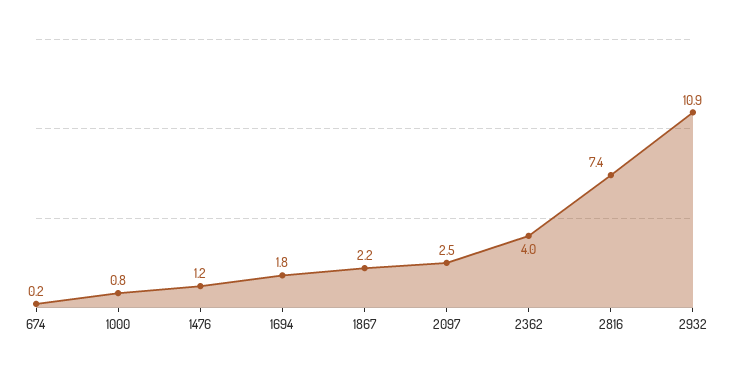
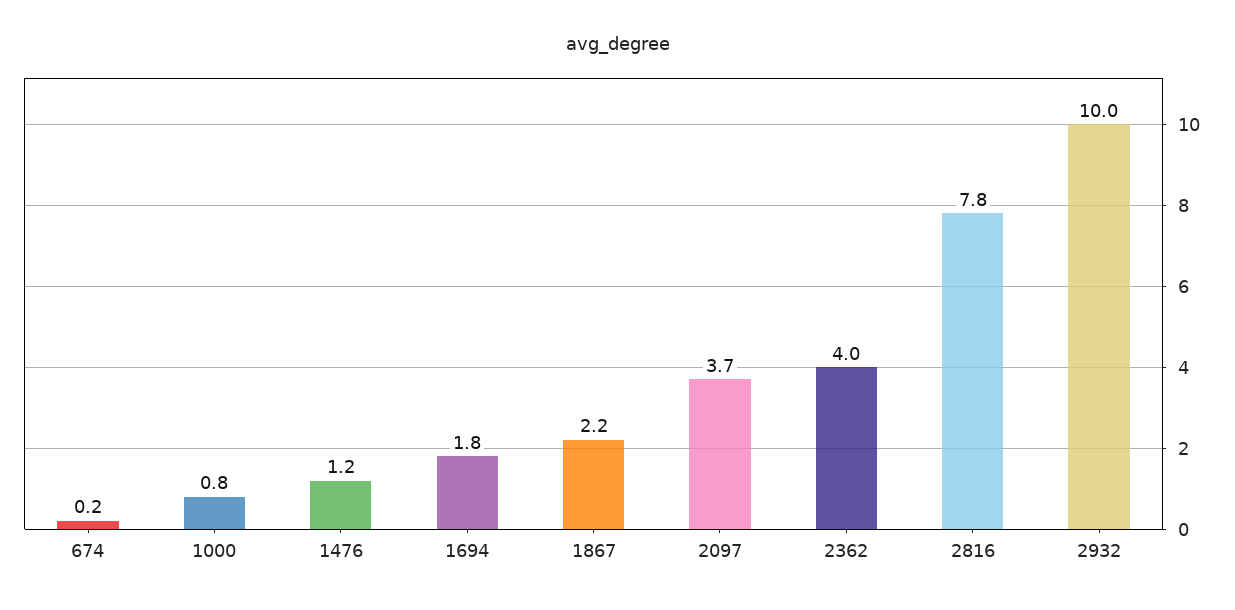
  {
    "674": 0.2,
    "1000": 0.8,
    "1476": 1.2,
    "1694": 1.8,
    "1867": 2.2,
-   "2097": 2.5,
+   "2097": 3.7,
    "2362": 4,
-   "2816": 7.4,
+   "2816": 7.8,
-   "2932": 10.9
+   "2932": 10
  }

